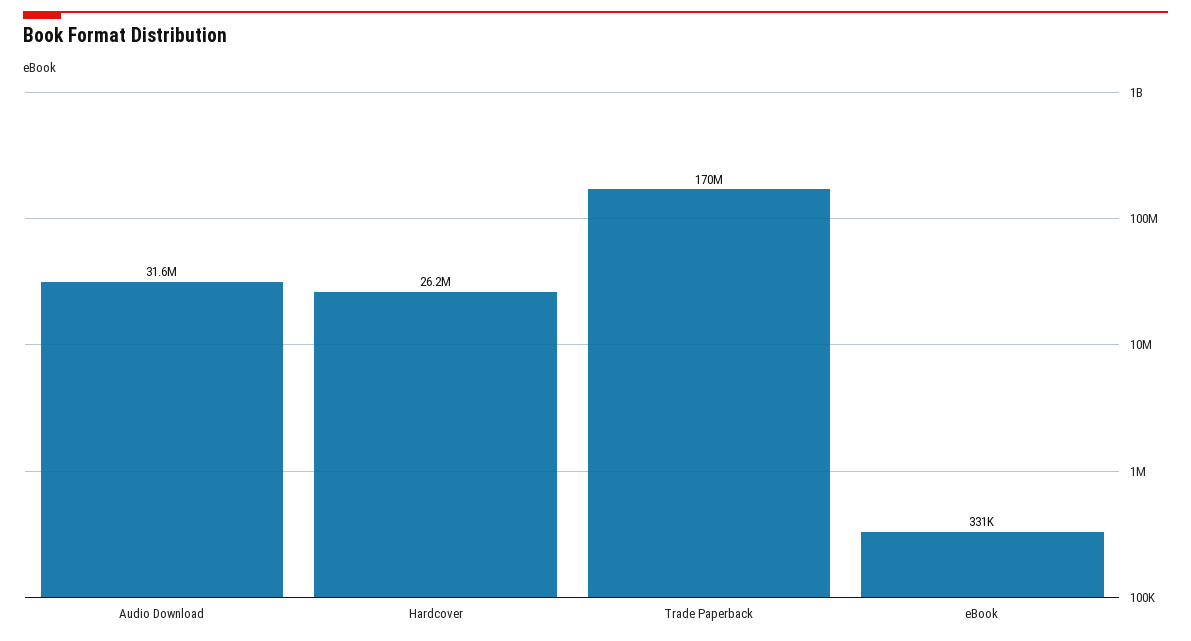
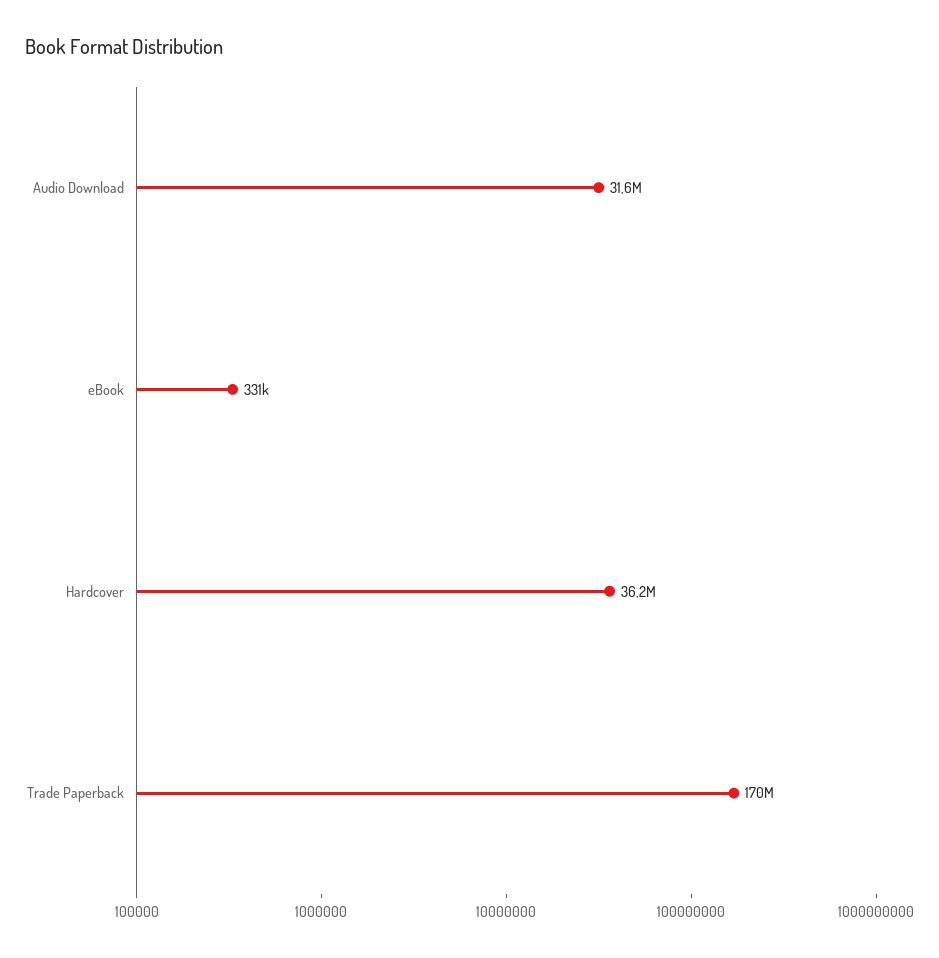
  {
    "Audio Download": 31600000,
-   "Hardcover": 26200000,
+   "Hardcover": 36200000,
    "Trade Paperback": 170000000,
    "eBook": 331000
  }

